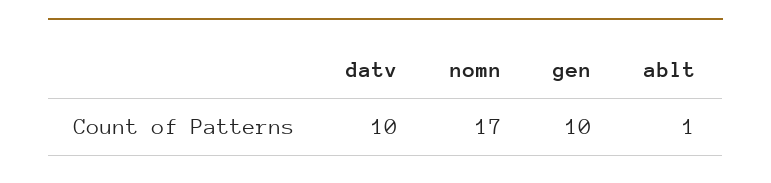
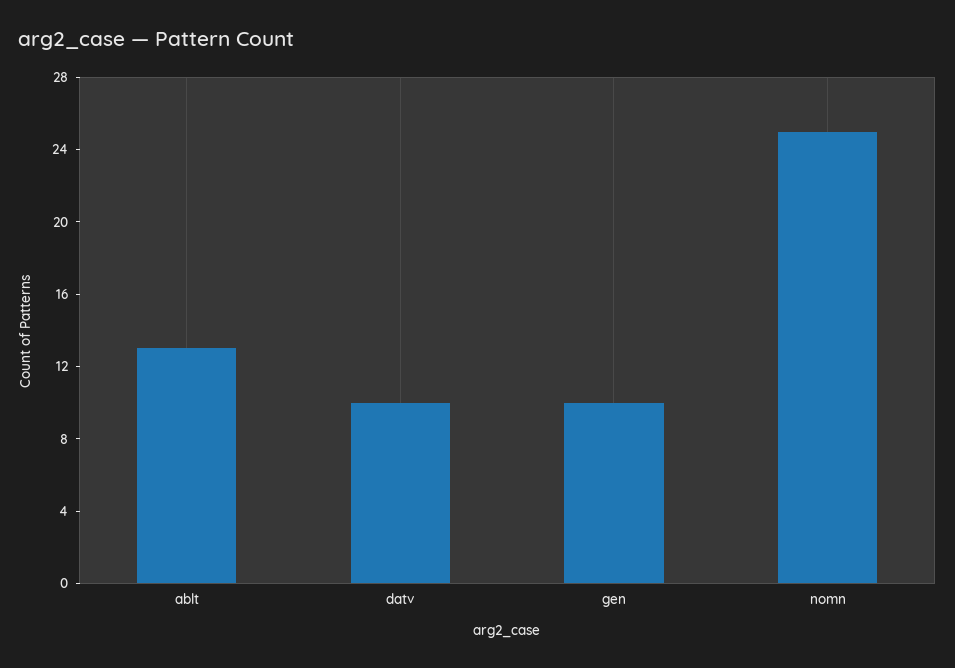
  {
    "datv": 10,
-   "nomn": 17,
+   "nomn": 25,
    "gen": 10,
-   "ablt": 1
+   "ablt": 13
  }

